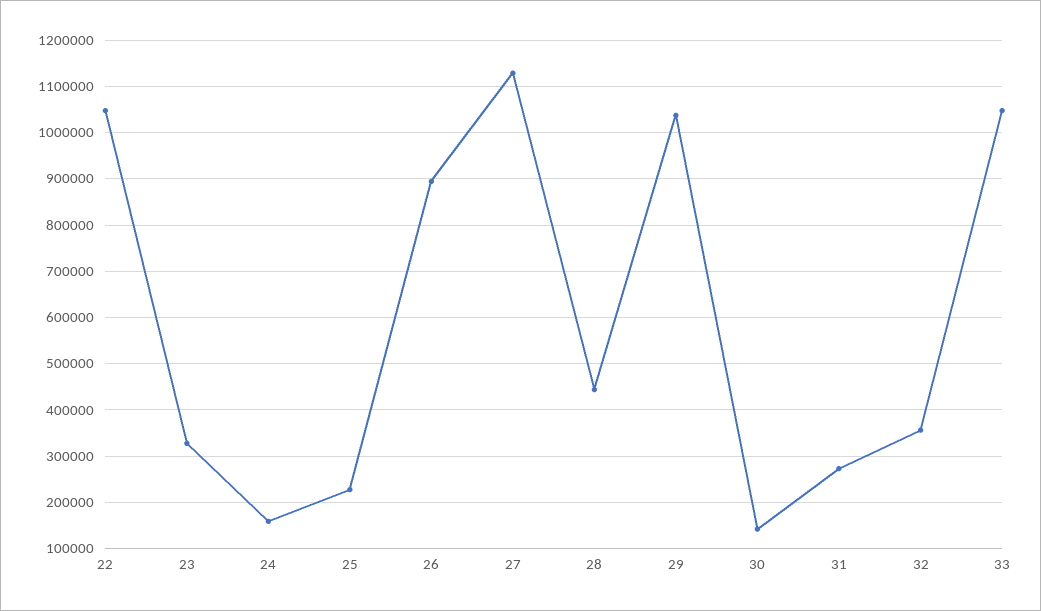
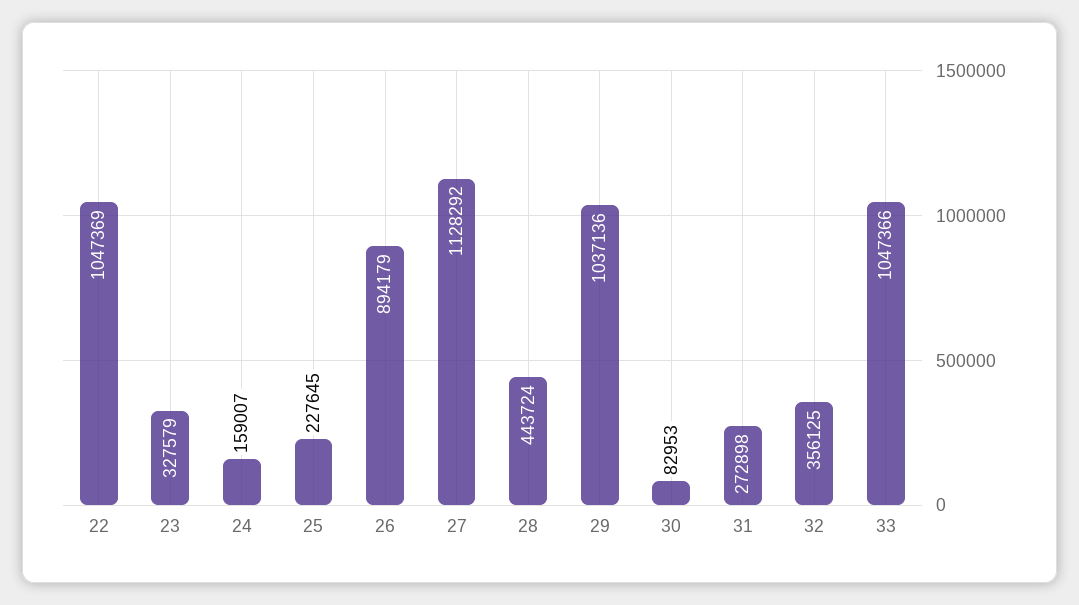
  {
    "22": 1047369,
    "23": 327579,
    "24": 159007,
    "25": 227645,
    "26": 894179,
    "27": 1128292,
    "28": 443724,
    "29": 1037136,
-   "30": 140000,
+   "30": 82953,
    "31": 272898,
    "32": 356125,
    "33": 1047366
  }

